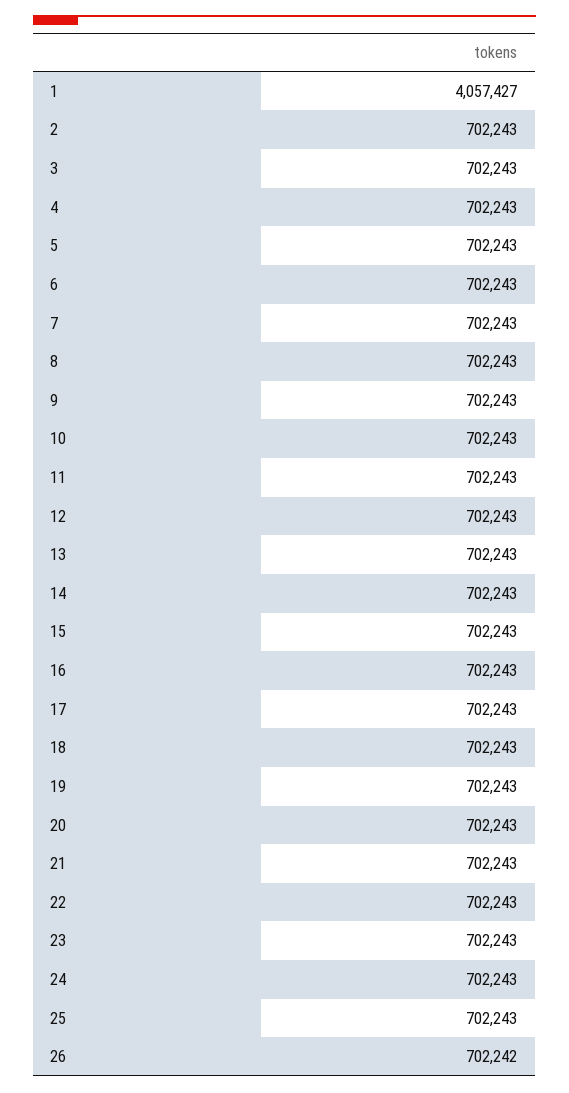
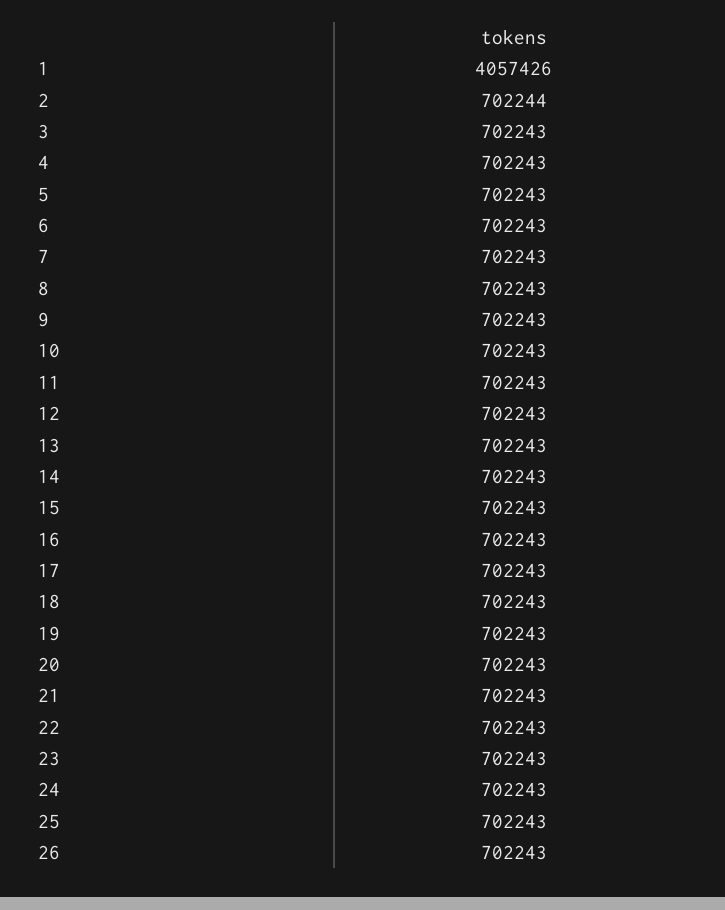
  {
-   "1": 4057427,
+   "1": 4057426,
-   "2": 702243,
+   "2": 702244,
    "3": 702243,
    "4": 702243,
    "5": 702243,
    "6": 702243,
    "7": 702243,
    "8": 702243,
    "9": 702243,
    "10": 702243,
    "11": 702243,
    "12": 702243,
    "13": 702243,
    "14": 702243,
    "15": 702243,
    "16": 702243,
    "17": 702243,
    "18": 702243,
    "19": 702243,
    "20": 702243,
    "21": 702243,
    "22": 702243,
    "23": 702243,
    "24": 702243,
    "25": 702243,
-   "26": 702242
+   "26": 702243
  }

